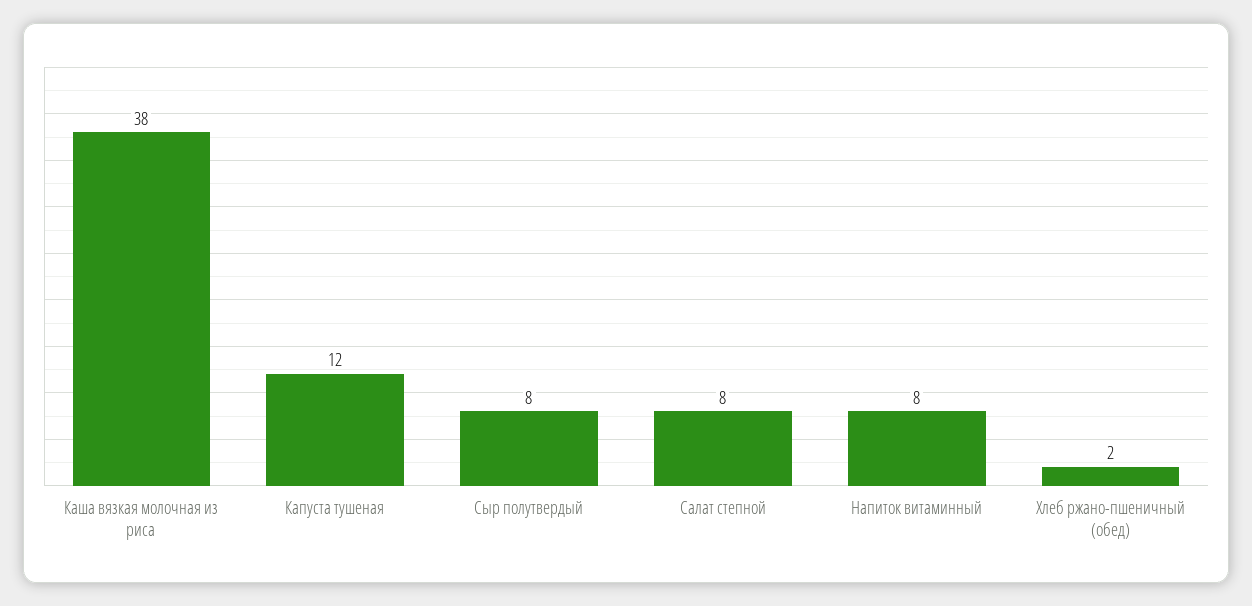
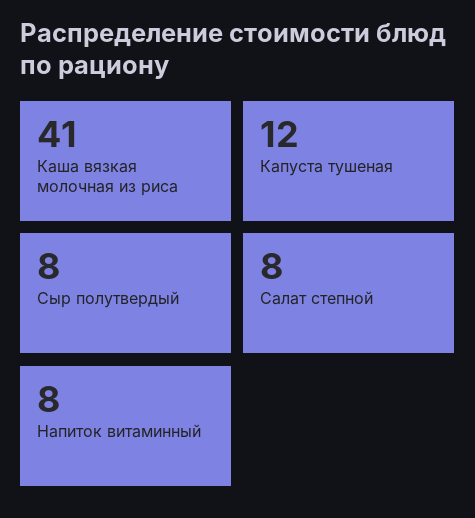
  {
-   "Каша вязкая молочная из риса": 38,
+   "Каша вязкая молочная из риса": 41,
    "Капуста тушеная": 12,
    "Сыр полутвердый": 8,
    "Салат степной": 8,
-   "Напиток витаминный": 8,
+   "Напиток витаминный": 8
-   "Хлеб ржано-пшеничный (обед)": 2
  }

